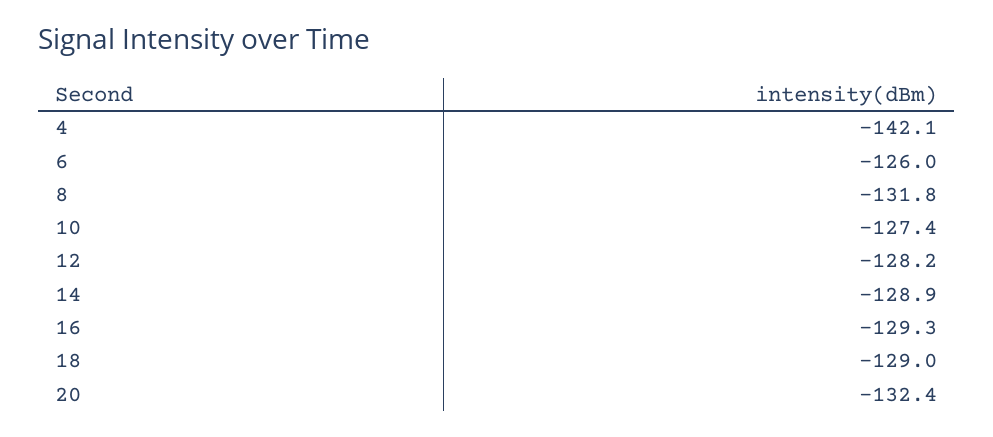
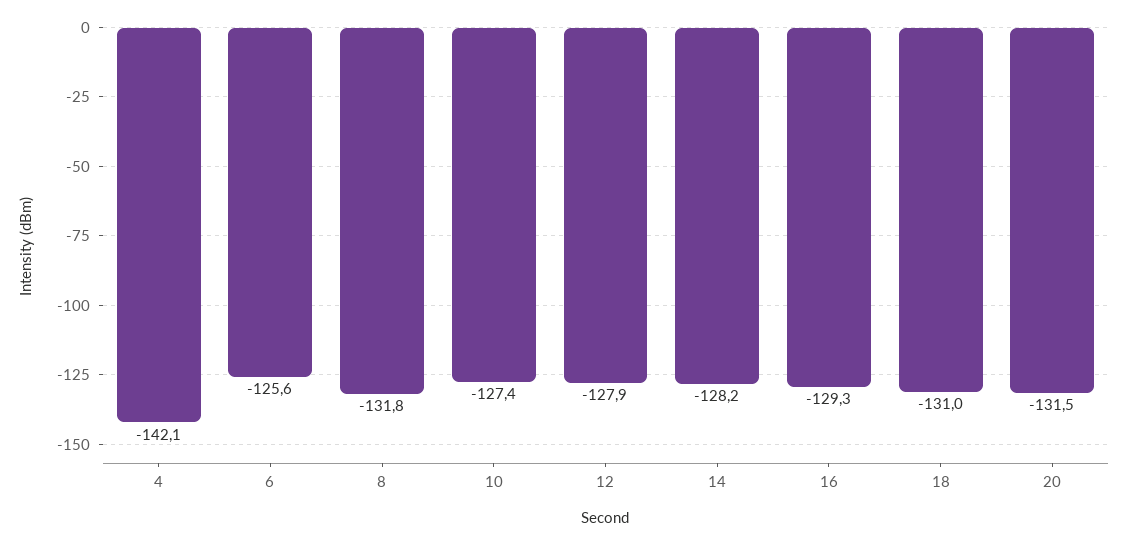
  {
    "4": -142.1,
-   "6": -126,
+   "6": -125.6,
    "8": -131.8,
    "10": -127.4,
-   "12": -128.2,
+   "12": -127.9,
-   "14": -128.9,
+   "14": -128.2,
    "16": -129.3,
-   "18": -129,
+   "18": -131,
-   "20": -132.4
+   "20": -131.5
  }

